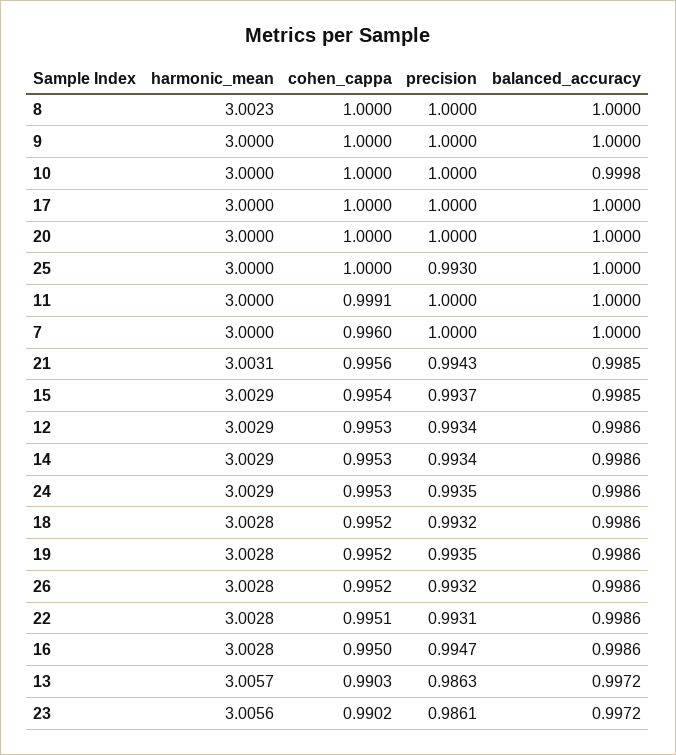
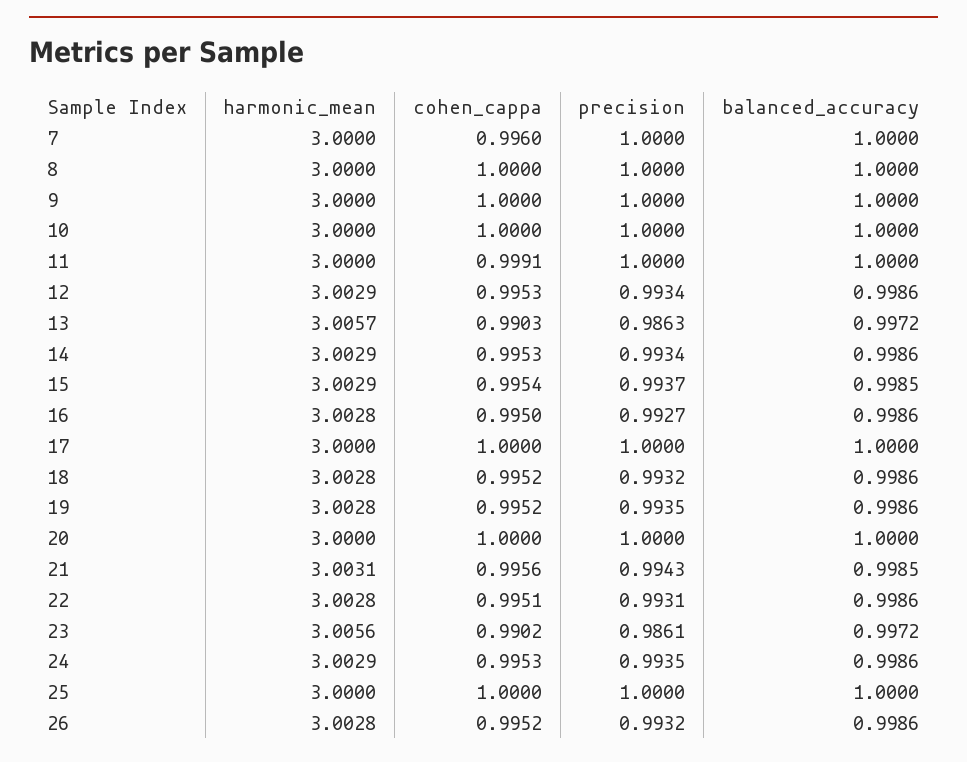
  {
    "harmonic_mean": {
-     "8": 3.0023,
+     "8": 3,
      "9": 3,
      "10": 3,
      "17": 3,
      "20": 3,
      "25": 3,
      "11": 3,
      "7": 3,
      "21": 3.0031,
      "15": 3.0029,
      "12": 3.0029,
      "14": 3.0029,
      "24": 3.0029,
      "18": 3.0028,
      "19": 3.0028,
      "26": 3.0028,
      "22": 3.0028,
      "16": 3.0028,
      "13": 3.0057,
      "23": 3.0056
    },
    "cohen_cappa": {
      "8": 1,
      "9": 1,
      "10": 1,
      "17": 1,
      "20": 1,
      "25": 1,
      "11": 0.9991,
      "7": 0.996,
      "21": 0.9956,
      "15": 0.9954,
      "12": 0.9953,
      "14": 0.9953,
      "24": 0.9953,
      "18": 0.9952,
      "19": 0.9952,
      "26": 0.9952,
      "22": 0.9951,
      "16": 0.995,
      "13": 0.9903,
      "23": 0.9902
    },
    "precision": {
      "8": 1,
      "9": 1,
      "10": 1,
      "17": 1,
      "20": 1,
-     "25": 0.993,
+     "25": 1,
      "11": 1,
      "7": 1,
      "21": 0.9943,
      "15": 0.9937,
      "12": 0.9934,
      "14": 0.9934,
      "24": 0.9935,
      "18": 0.9932,
      "19": 0.9935,
      "26": 0.9932,
      "22": 0.9931,
-     "16": 0.9947,
+     "16": 0.9927,
      "13": 0.9863,
      "23": 0.9861
    },
    "balanced_accuracy": {
      "8": 1,
      "9": 1,
-     "10": 0.9998,
+     "10": 1,
      "17": 1,
      "20": 1,
      "25": 1,
      "11": 1,
      "7": 1,
      "21": 0.9985,
      "15": 0.9985,
      "12": 0.9986,
      "14": 0.9986,
      "24": 0.9986,
      "18": 0.9986,
      "19": 0.9986,
      "26": 0.9986,
      "22": 0.9986,
      "16": 0.9986,
      "13": 0.9972,
      "23": 0.9972
    }
  }

